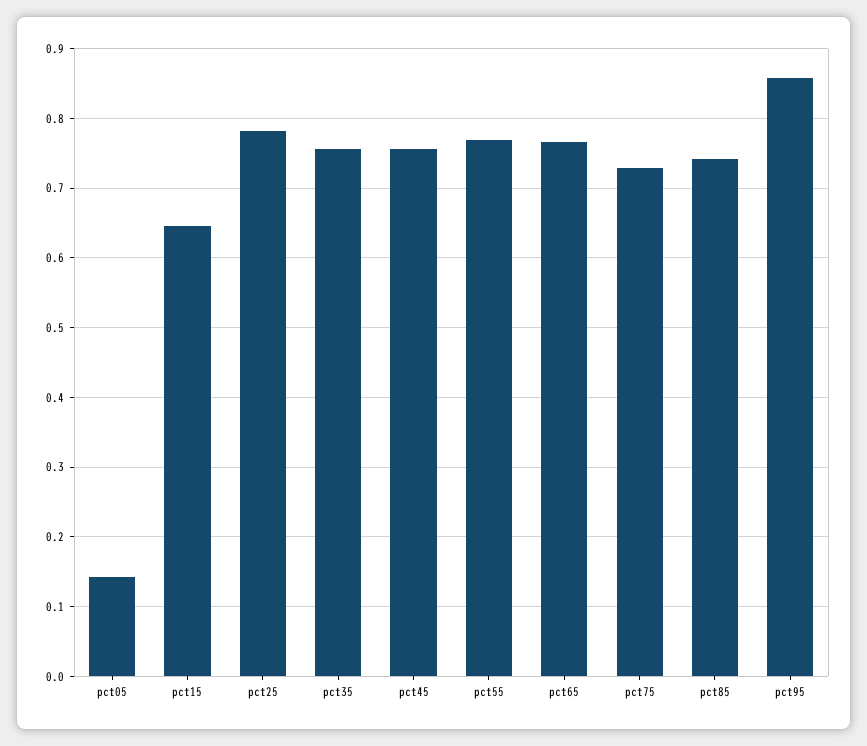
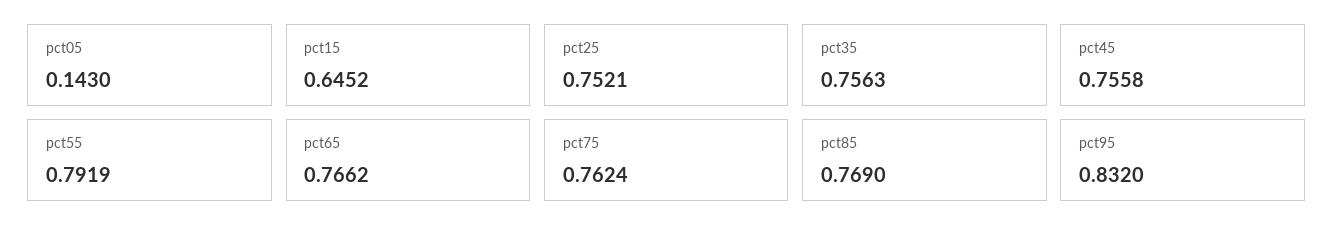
  {
    "pct05": 0.143,
    "pct15": 0.6452,
-   "pct25": 0.78,
+   "pct25": 0.7521,
    "pct35": 0.7563,
    "pct45": 0.7558,
-   "pct55": 0.77,
+   "pct55": 0.7919,
    "pct65": 0.7662,
-   "pct75": 0.73,
+   "pct75": 0.7624,
-   "pct85": 0.74,
+   "pct85": 0.769,
-   "pct95": 0.86
+   "pct95": 0.832
  }

